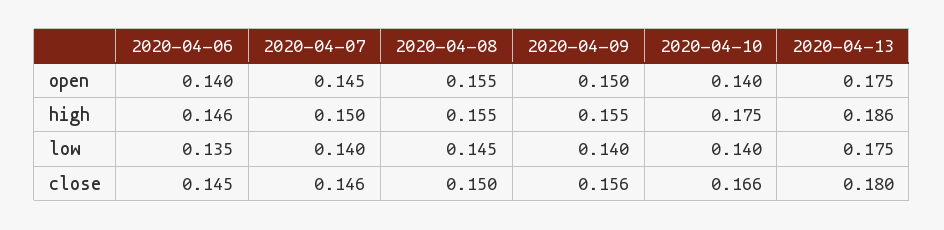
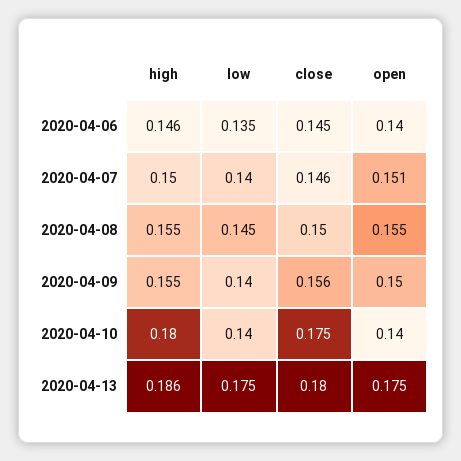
  {
    "2020-04-06": {
      "open": 0.14,
      "high": 0.146,
      "low": 0.135,
      "close": 0.145
    },
    "2020-04-07": {
-     "open": 0.145,
+     "open": 0.151,
      "high": 0.15,
      "low": 0.14,
      "close": 0.146
    },
    "2020-04-08": {
      "open": 0.155,
      "high": 0.155,
      "low": 0.145,
      "close": 0.15
    },
    "2020-04-09": {
      "open": 0.15,
      "high": 0.155,
      "low": 0.14,
      "close": 0.156
    },
    "2020-04-10": {
      "open": 0.14,
-     "high": 0.175,
+     "high": 0.18,
      "low": 0.14,
-     "close": 0.166
+     "close": 0.175
    },
    "2020-04-13": {
      "open": 0.175,
      "high": 0.186,
      "low": 0.175,
      "close": 0.18
    }
  }

